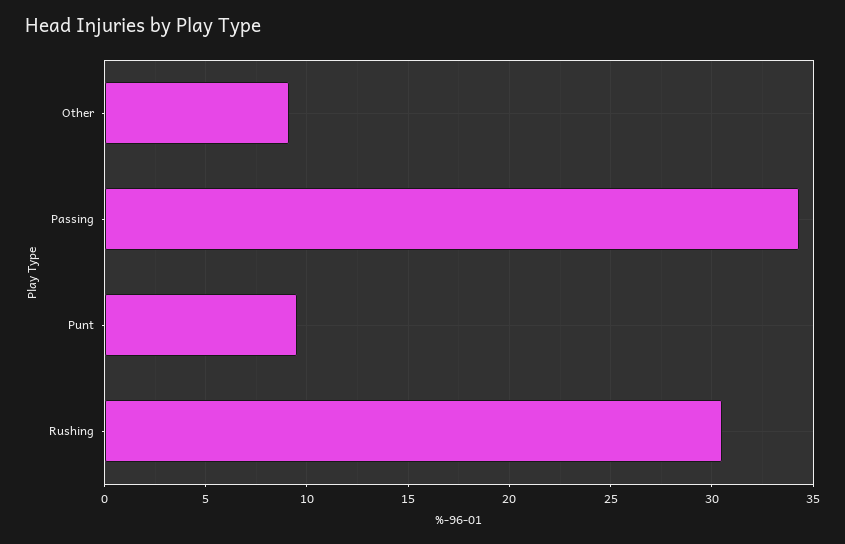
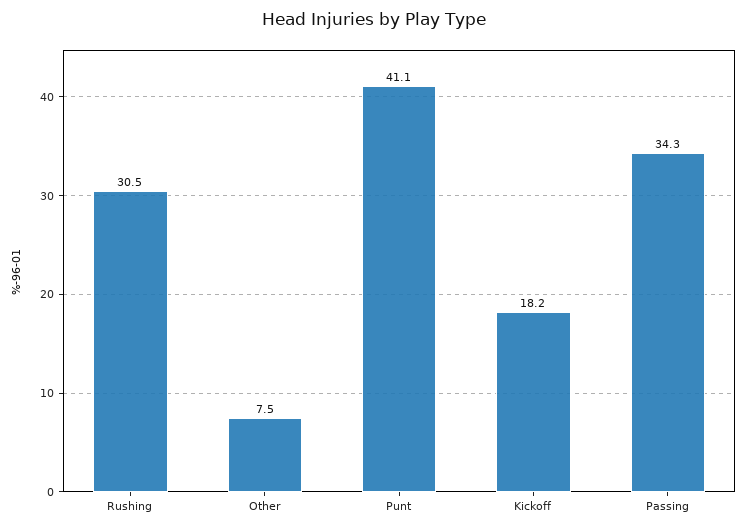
  {
-   "Other": 9,
+   "Other": 7.5,
    "Passing": 34.3,
-   "Punt": 9.5,
+   "Punt": 41.1,
-   "Rushing": 30.5
+   "Rushing": 30.5,
+   "Kickoff": 18.2
  }

